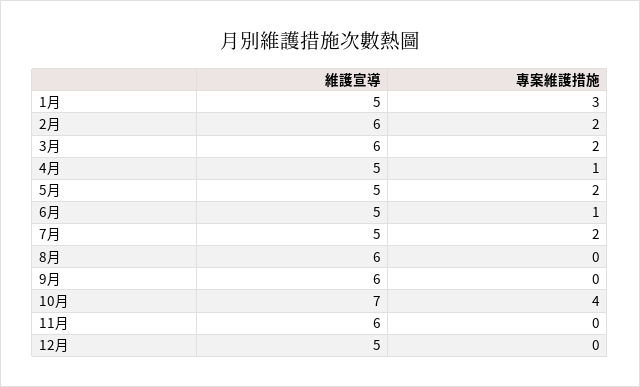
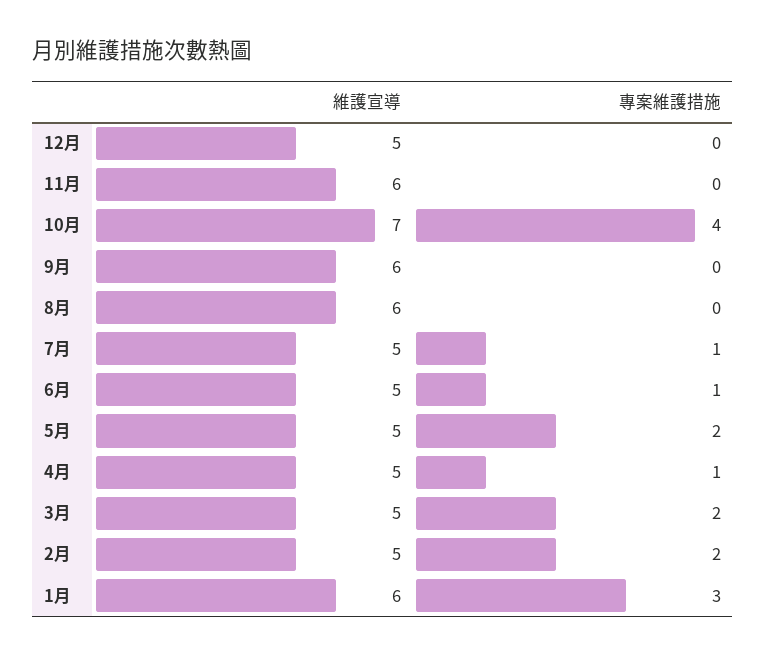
  {
    "維護宣導": {
-     "1月": 5,
+     "1月": 6,
-     "2月": 6,
+     "2月": 5,
-     "3月": 6,
+     "3月": 5,
      "4月": 5,
      "5月": 5,
      "6月": 5,
      "7月": 5,
      "8月": 6,
      "9月": 6,
      "10月": 7,
      "11月": 6,
      "12月": 5
    },
    "專案維護措施": {
      "1月": 3,
      "2月": 2,
      "3月": 2,
      "4月": 1,
      "5月": 2,
      "6月": 1,
-     "7月": 2,
+     "7月": 1,
      "8月": 0,
      "9月": 0,
      "10月": 4,
      "11月": 0,
      "12月": 0
    }
  }

